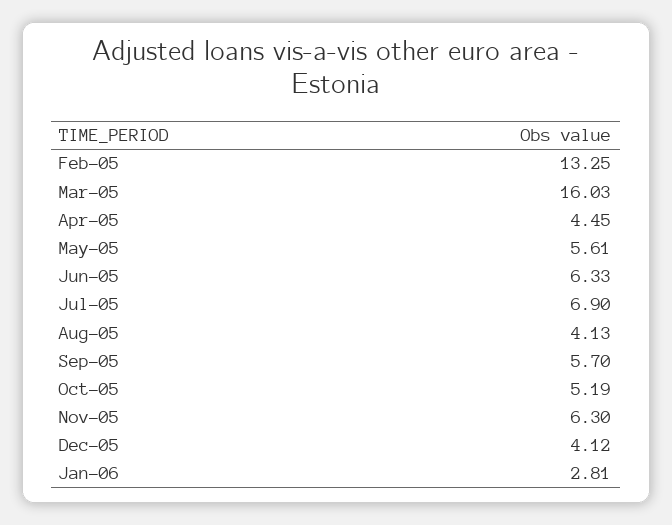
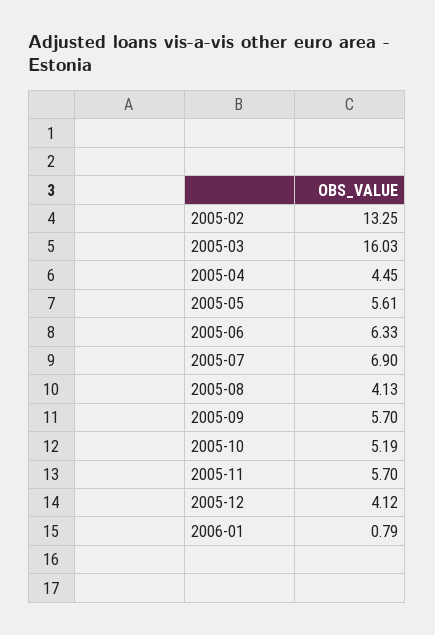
  {
    "Feb-05": 13.25,
    "Mar-05": 16.03,
    "Apr-05": 4.45,
    "May-05": 5.61,
    "Jun-05": 6.33,
    "Jul-05": 6.9,
    "Aug-05": 4.13,
    "Sep-05": 5.7,
    "Oct-05": 5.19,
-   "Nov-05": 6.3,
+   "Nov-05": 5.7,
    "Dec-05": 4.12,
-   "Jan-06": 2.81
+   "Jan-06": 0.79
  }

